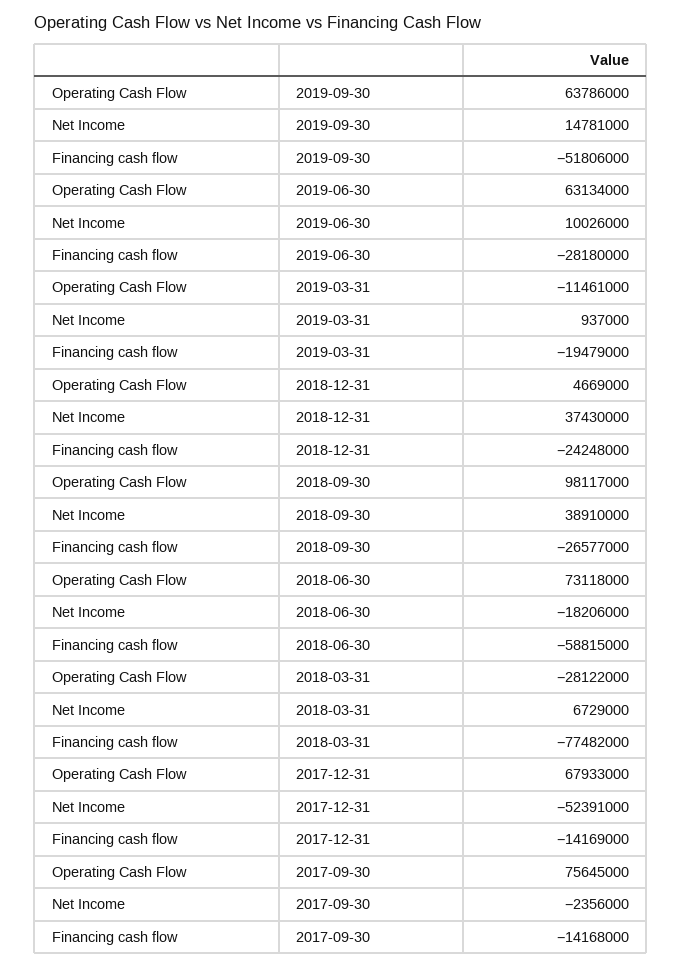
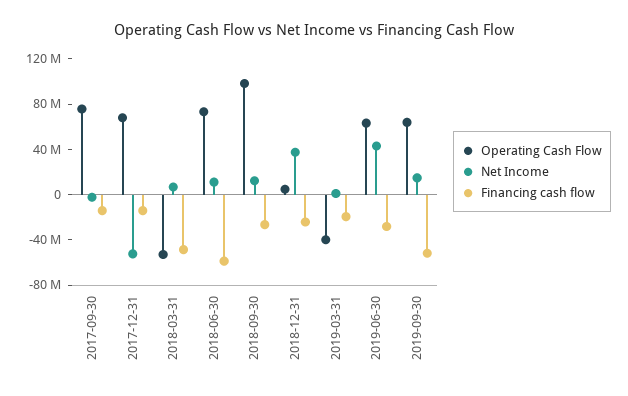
  {
    "Operating Cash Flow": {
      "2019-09-30": 63786000,
      "2019-06-30": 63134000,
-     "2019-03-31": -11461000,
+     "2019-03-31": -40000000,
      "2018-12-31": 4669000,
      "2018-09-30": 98117000,
      "2018-06-30": 73118000,
-     "2018-03-31": -28122000,
+     "2018-03-31": -50000000,
      "2017-12-31": 67933000,
      "2017-09-30": 75645000
    },
    "Net Income": {
      "2019-09-30": 14781000,
-     "2019-06-30": 10026000,
+     "2019-06-30": 40000000,
      "2019-03-31": 937000,
      "2018-12-31": 37430000,
-     "2018-09-30": 38910000,
+     "2018-09-30": 10000000,
-     "2018-06-30": -18206000,
+     "2018-06-30": 10000000,
      "2018-03-31": 6729000,
      "2017-12-31": -52391000,
      "2017-09-30": -2356000
    },
    "Financing cash flow": {
      "2019-09-30": -51806000,
      "2019-06-30": -28180000,
      "2019-03-31": -19479000,
      "2018-12-31": -24248000,
      "2018-09-30": -26577000,
      "2018-06-30": -58815000,
-     "2018-03-31": -77482000,
+     "2018-03-31": -50000000,
      "2017-12-31": -14169000,
      "2017-09-30": -14168000
    }
  }

